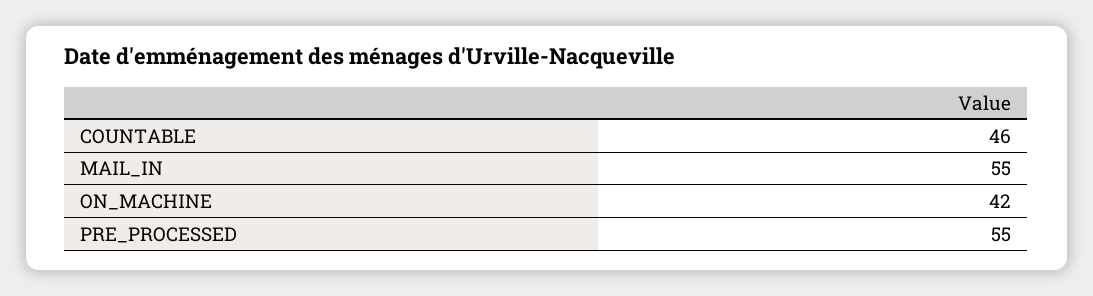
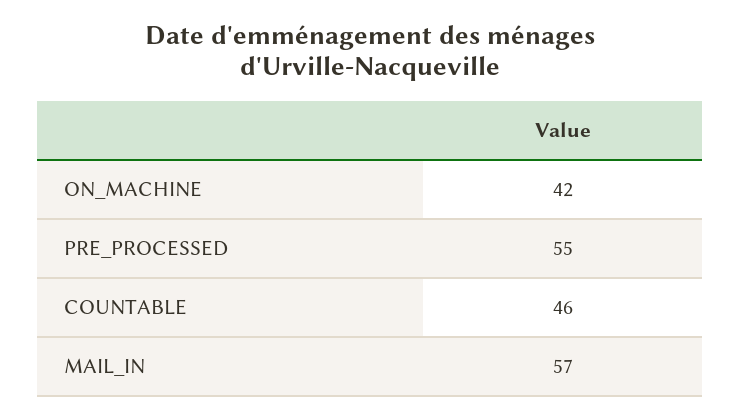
  {
    "COUNTABLE": 46,
-   "MAIL_IN": 55,
+   "MAIL_IN": 57,
    "ON_MACHINE": 42,
    "PRE_PROCESSED": 55
  }

